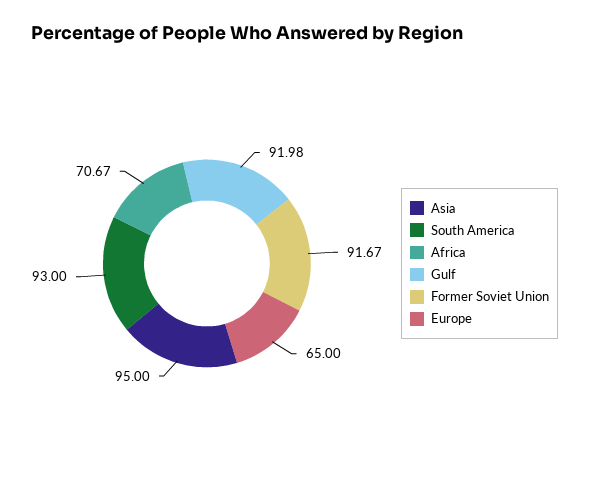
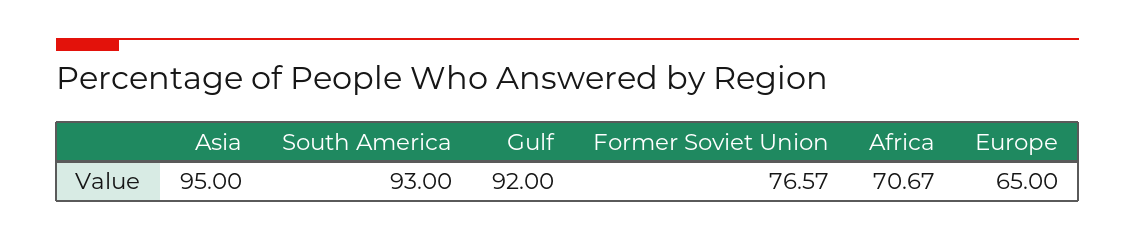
  {
    "Asia": 95,
    "South America": 93,
    "Africa": 70.67,
-   "Gulf": 91.98,
+   "Gulf": 92,
-   "Former Soviet Union": 91.67,
+   "Former Soviet Union": 76.57,
    "Europe": 65
  }

